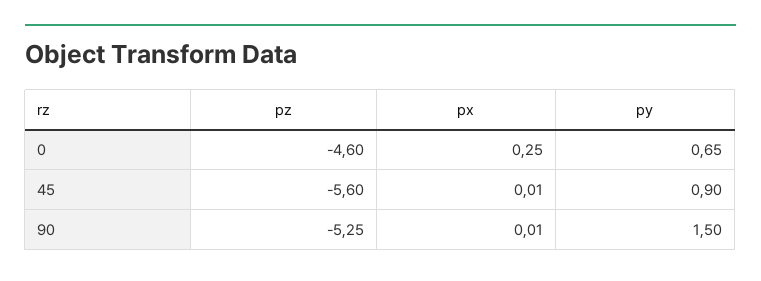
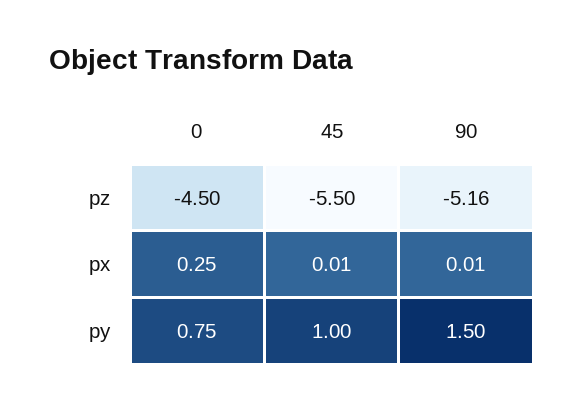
  {
    "pz": {
-     "0": -4.6,
+     "0": -4.5,
-     "45": -5.6,
+     "45": -5.5,
-     "90": -5.25
+     "90": -5.16
    },
    "px": {
      "0": 0.25,
      "45": 0.01,
      "90": 0.01
    },
    "py": {
-     "0": 0.65,
+     "0": 0.75,
-     "45": 0.9,
+     "45": 1,
      "90": 1.5
    }
  }

